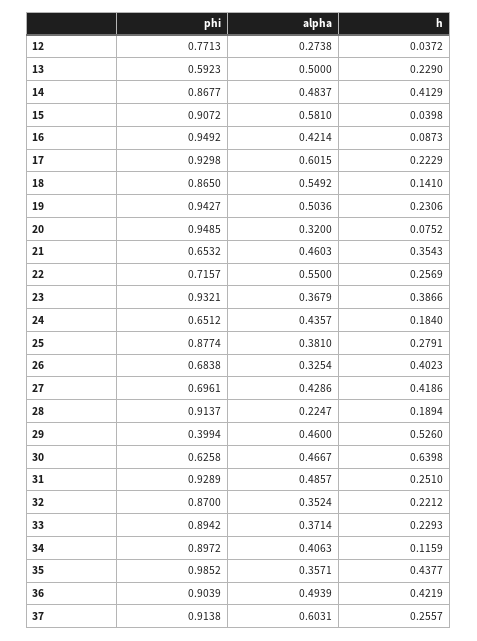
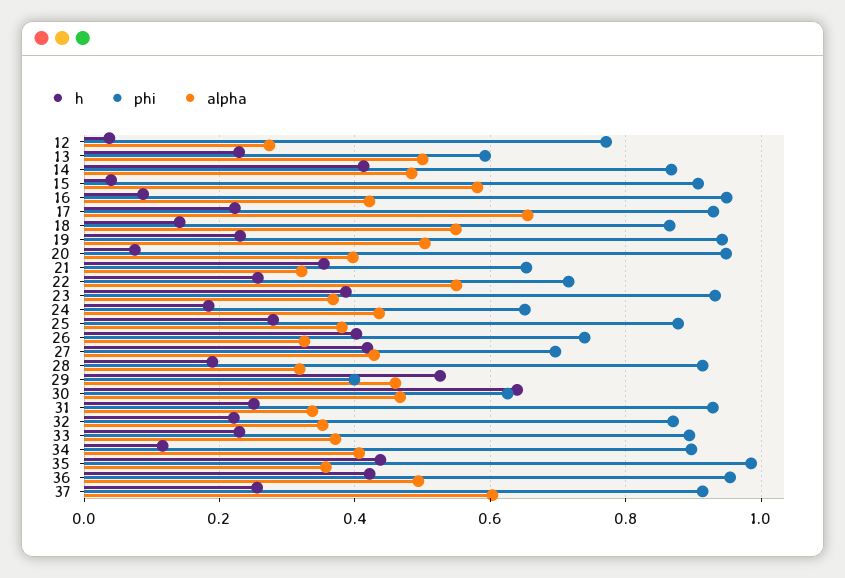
  {
    "phi": {
      "12": 0.7713,
      "13": 0.5923,
      "14": 0.8677,
      "15": 0.9072,
      "16": 0.9492,
      "17": 0.9298,
      "18": 0.865,
      "19": 0.9427,
      "20": 0.9485,
      "21": 0.6532,
      "22": 0.7157,
      "23": 0.9321,
      "24": 0.6512,
      "25": 0.8774,
-     "26": 0.6838,
+     "26": 0.74,
      "27": 0.6961,
      "28": 0.9137,
      "29": 0.3994,
      "30": 0.6258,
      "31": 0.9289,
      "32": 0.87,
      "33": 0.8942,
      "34": 0.8972,
      "35": 0.9852,
-     "36": 0.9039,
+     "36": 0.96,
      "37": 0.9138
    },
    "alpha": {
      "12": 0.2738,
      "13": 0.5,
      "14": 0.4837,
      "15": 0.581,
      "16": 0.4214,
-     "17": 0.6015,
+     "17": 0.66,
      "18": 0.5492,
      "19": 0.5036,
-     "20": 0.32,
+     "20": 0.4,
-     "21": 0.4603,
+     "21": 0.32,
      "22": 0.55,
      "23": 0.3679,
      "24": 0.4357,
      "25": 0.381,
      "26": 0.3254,
      "27": 0.4286,
-     "28": 0.2247,
+     "28": 0.32,
      "29": 0.46,
      "30": 0.4667,
-     "31": 0.4857,
+     "31": 0.34,
      "32": 0.3524,
      "33": 0.3714,
      "34": 0.4063,
      "35": 0.3571,
      "36": 0.4939,
      "37": 0.6031
    },
    "h": {
      "12": 0.0372,
      "13": 0.229,
      "14": 0.4129,
      "15": 0.0398,
      "16": 0.0873,
      "17": 0.2229,
      "18": 0.141,
      "19": 0.2306,
      "20": 0.0752,
      "21": 0.3543,
      "22": 0.2569,
      "23": 0.3866,
      "24": 0.184,
      "25": 0.2791,
      "26": 0.4023,
      "27": 0.4186,
      "28": 0.1894,
      "29": 0.526,
      "30": 0.6398,
      "31": 0.251,
      "32": 0.2212,
      "33": 0.2293,
      "34": 0.1159,
      "35": 0.4377,
      "36": 0.4219,
      "37": 0.2557
    }
  }

